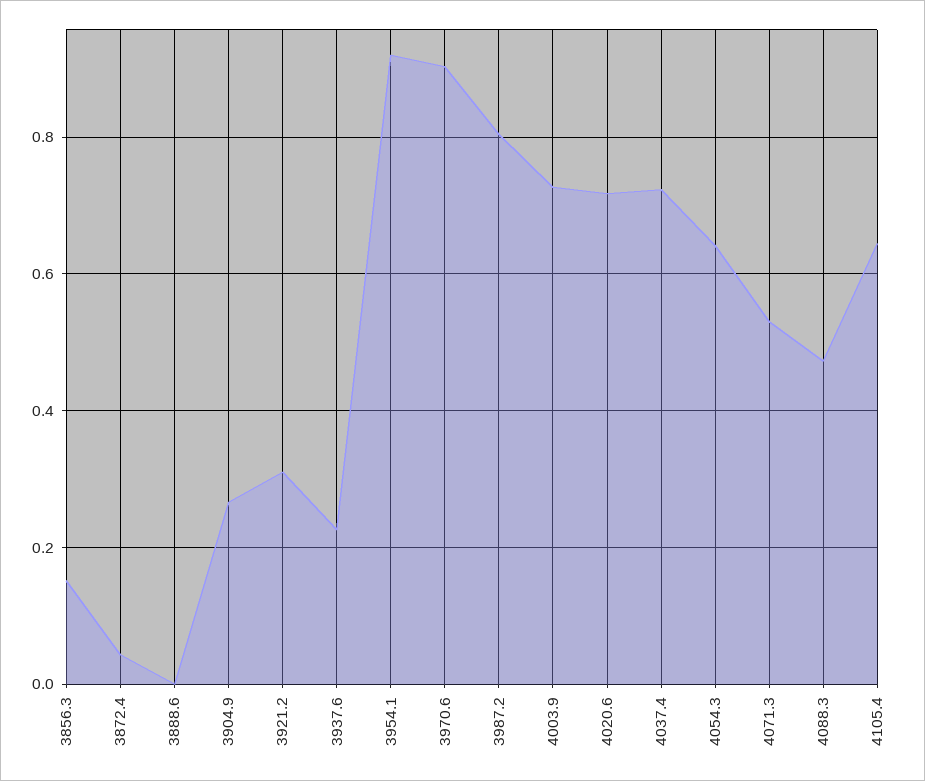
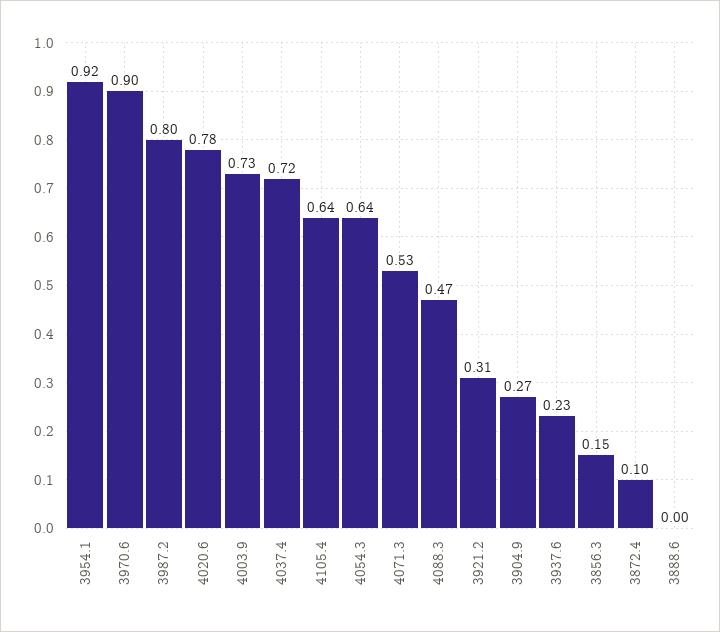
  {
    "3856.3": 0.15,
-   "3872.4": 0.04,
+   "3872.4": 0.1,
    "3888.6": 0,
    "3904.9": 0.27,
    "3921.2": 0.31,
    "3937.6": 0.23,
    "3954.1": 0.92,
    "3970.6": 0.9,
    "3987.2": 0.8,
    "4003.9": 0.73,
-   "4020.6": 0.72,
+   "4020.6": 0.78,
    "4037.4": 0.72,
    "4054.3": 0.64,
    "4071.3": 0.53,
    "4088.3": 0.47,
    "4105.4": 0.64
  }

